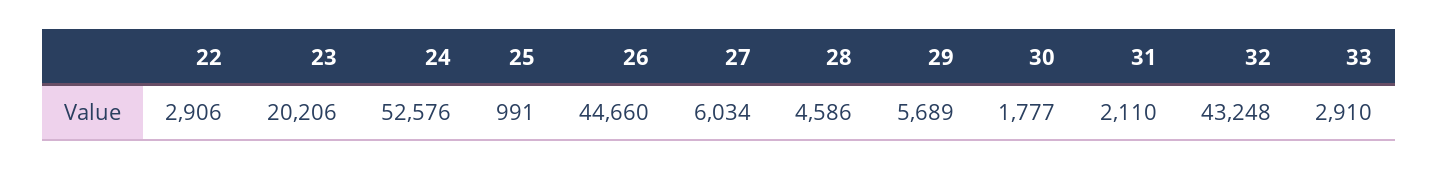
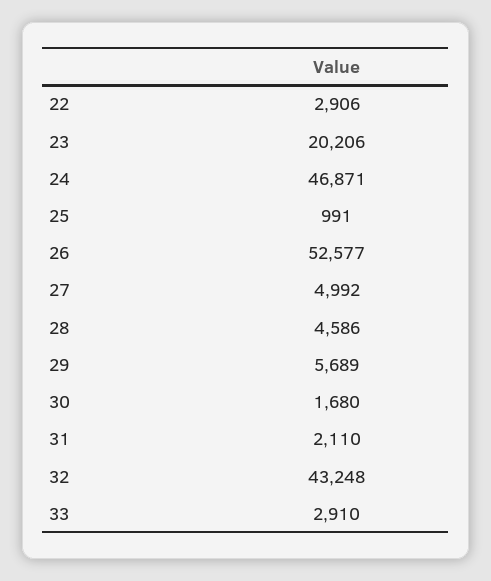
  {
    "22": 2906,
    "23": 20206,
-   "24": 52576,
+   "24": 46871,
    "25": 991,
-   "26": 44660,
+   "26": 52577,
-   "27": 6034,
+   "27": 4992,
    "28": 4586,
    "29": 5689,
-   "30": 1777,
+   "30": 1680,
    "31": 2110,
    "32": 43248,
    "33": 2910
  }

